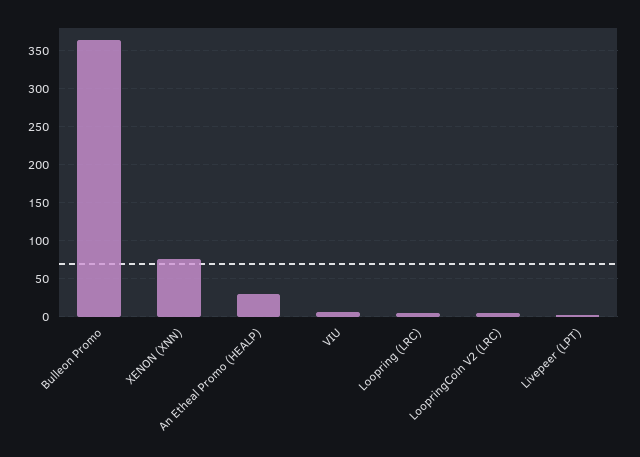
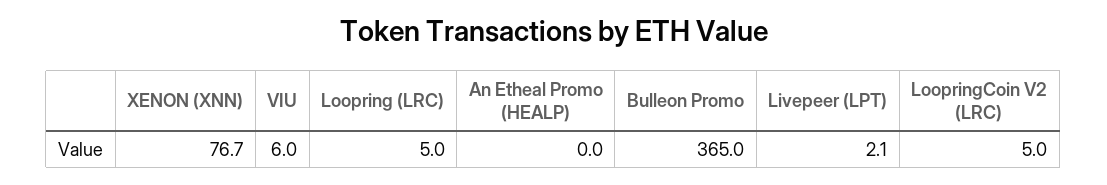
  {
    "Bulleon Promo": 365,
    "XENON (XNN)": 76.7,
-   "An Etheal Promo (HEALP)": 30,
+   "An Etheal Promo (HEALP)": 0,
    "VIU": 6,
    "Loopring (LRC)": 5,
    "LoopringCoin V2 (LRC)": 5,
    "Livepeer (LPT)": 2.1
  }

